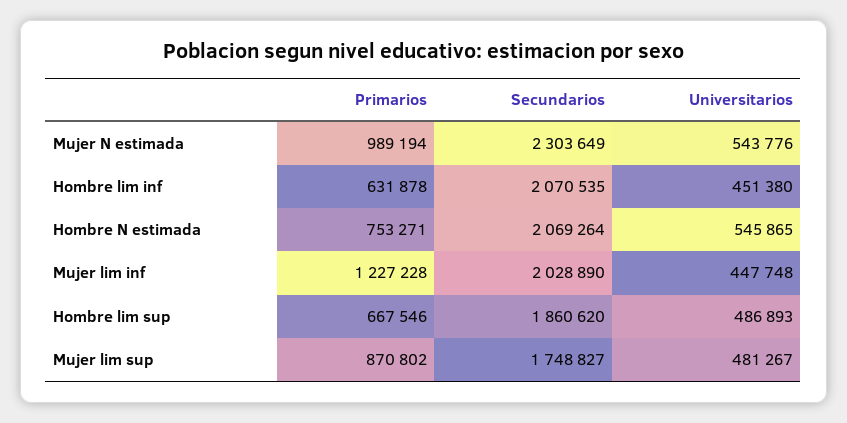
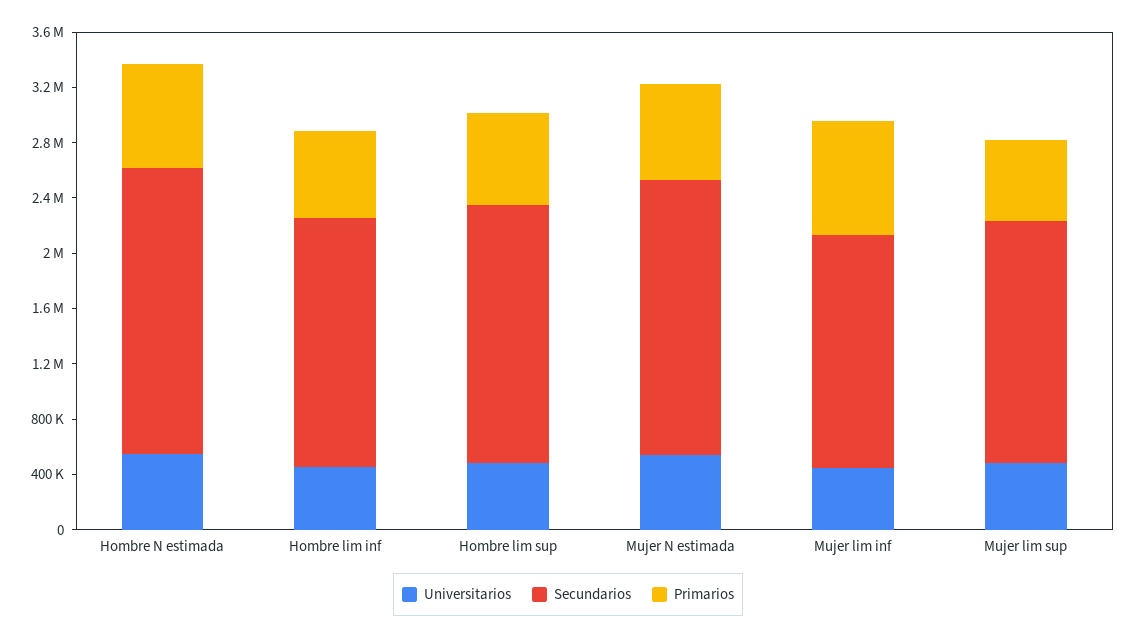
  {
    "Primarios": {
-     "Mujer N estimada": 989194,
+     "Mujer N estimada": 700000,
      "Hombre lim inf": 631878,
      "Hombre N estimada": 753271,
-     "Mujer lim inf": 1227228,
+     "Mujer lim inf": 800000,
      "Hombre lim sup": 667546,
-     "Mujer lim sup": 870802
+     "Mujer lim sup": 600000
    },
    "Secundarios": {
-     "Mujer N estimada": 2303649,
+     "Mujer N estimada": 2000000,
-     "Hombre lim inf": 2070535,
+     "Hombre lim inf": 1800000,
      "Hombre N estimada": 2069264,
-     "Mujer lim inf": 2028890,
+     "Mujer lim inf": 1700000,
      "Hombre lim sup": 1860620,
      "Mujer lim sup": 1748827
    },
    "Universitarios": {
      "Mujer N estimada": 543776,
      "Hombre lim inf": 451380,
      "Hombre N estimada": 545865,
      "Mujer lim inf": 447748,
      "Hombre lim sup": 486893,
      "Mujer lim sup": 481267
    }
  }

